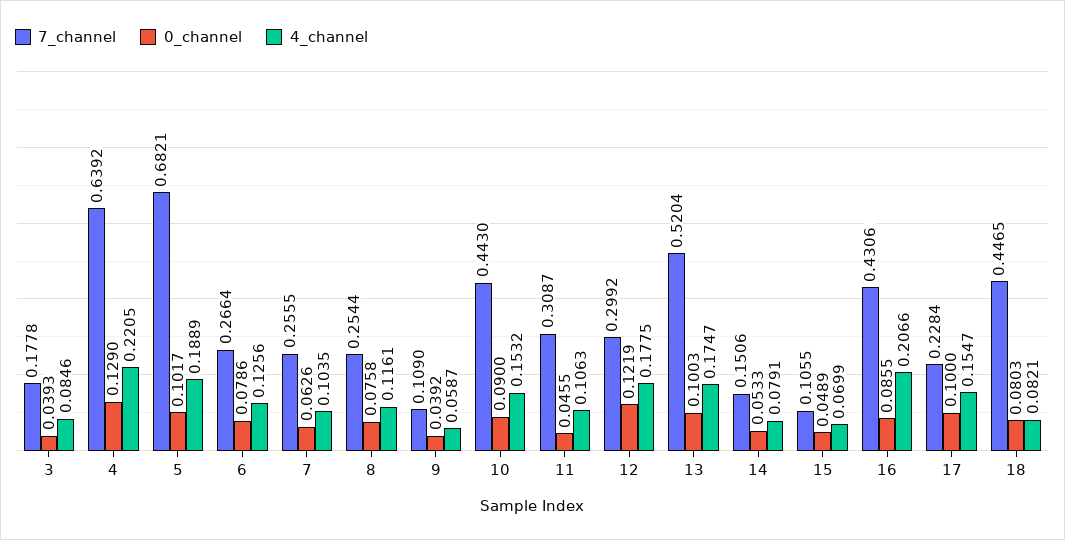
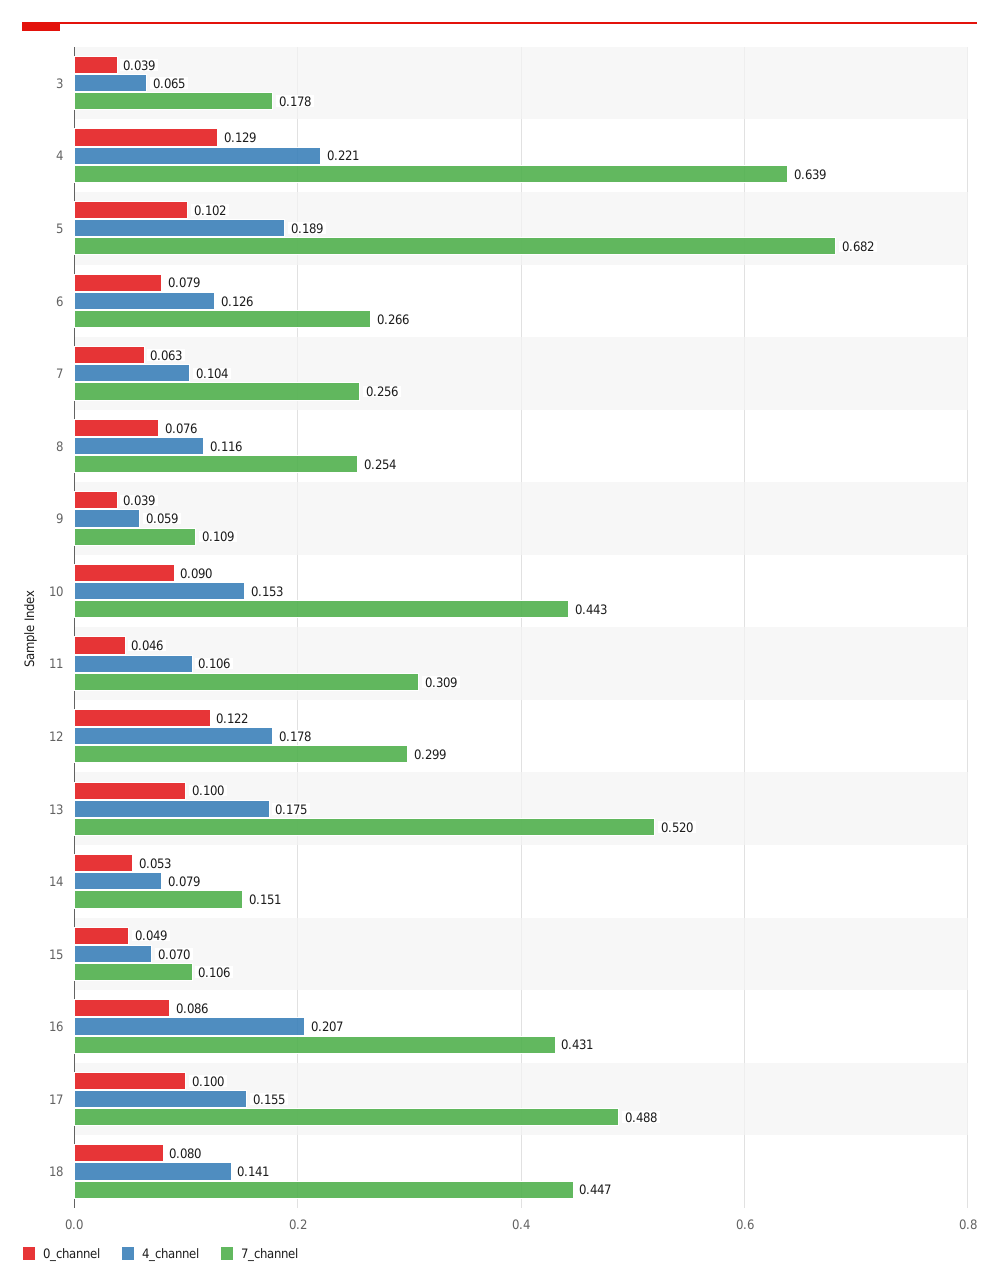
  {
    "7_channel": {
      "3": 0.1778,
      "4": 0.6392,
      "5": 0.6821,
      "6": 0.2664,
      "7": 0.2555,
      "8": 0.2544,
      "9": 0.109,
      "10": 0.443,
      "11": 0.3087,
      "12": 0.2992,
      "13": 0.5204,
      "14": 0.1506,
      "15": 0.1055,
      "16": 0.4306,
-     "17": 0.2284,
+     "17": 0.488,
      "18": 0.4465
    },
    "0_channel": {
      "3": 0.0393,
      "4": 0.129,
      "5": 0.1017,
      "6": 0.0786,
      "7": 0.0626,
      "8": 0.0758,
      "9": 0.0392,
      "10": 0.09,
      "11": 0.0455,
      "12": 0.1219,
      "13": 0.1003,
      "14": 0.0533,
      "15": 0.0489,
      "16": 0.0855,
      "17": 0.1,
      "18": 0.0803
    },
    "4_channel": {
-     "3": 0.0846,
+     "3": 0.065,
      "4": 0.2205,
      "5": 0.1889,
      "6": 0.1256,
      "7": 0.1035,
      "8": 0.1161,
      "9": 0.0587,
      "10": 0.1532,
      "11": 0.1063,
      "12": 0.1775,
      "13": 0.1747,
      "14": 0.0791,
      "15": 0.0699,
      "16": 0.2066,
      "17": 0.1547,
-     "18": 0.0821
+     "18": 0.141
    }
  }

